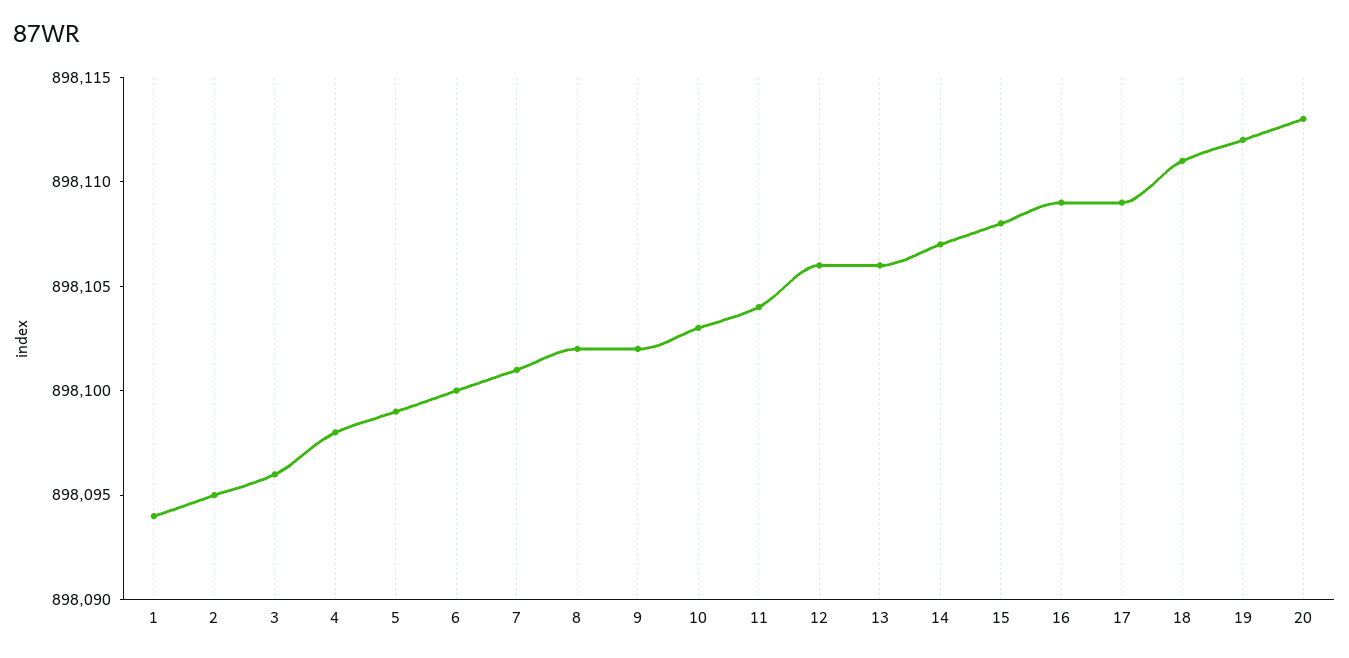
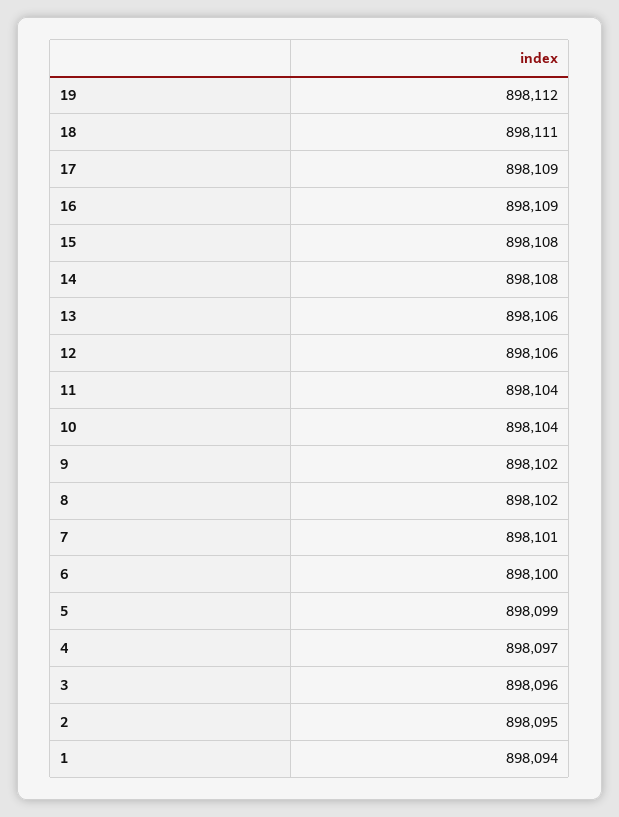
  {
    "1": 898094,
    "2": 898095,
    "3": 898096,
-   "4": 898098,
+   "4": 898097,
    "5": 898099,
    "6": 898100,
    "7": 898101,
    "8": 898102,
    "9": 898102,
-   "10": 898103,
+   "10": 898104,
    "11": 898104,
    "12": 898106,
    "13": 898106,
-   "14": 898107,
+   "14": 898108,
    "15": 898108,
    "16": 898109,
    "17": 898109,
    "18": 898111,
-   "19": 898112,
+   "19": 898112
-   "20": 898113
  }

